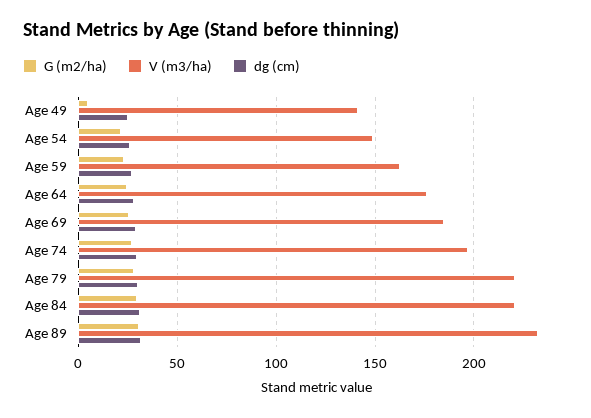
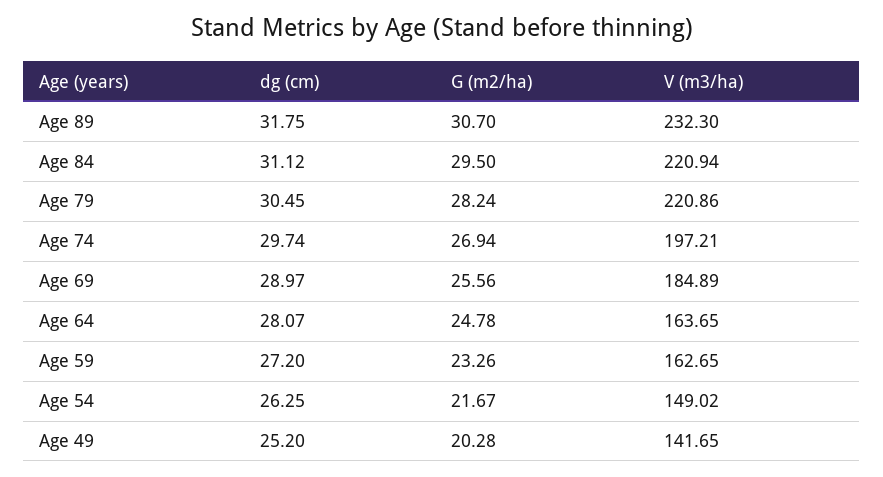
  {
    "G (m2/ha)": {
-     "Age 49": 5,
+     "Age 49": 20.28,
      "Age 54": 21.67,
      "Age 59": 23.26,
      "Age 64": 24.78,
      "Age 69": 25.56,
      "Age 74": 26.94,
      "Age 79": 28.24,
      "Age 84": 29.5,
      "Age 89": 30.7
    },
    "V (m3/ha)": {
      "Age 49": 141.65,
      "Age 54": 149.02,
      "Age 59": 162.65,
-     "Age 64": 175,
+     "Age 64": 163.65,
      "Age 69": 184.89,
      "Age 74": 197.21,
      "Age 79": 220.86,
      "Age 84": 220.94,
      "Age 89": 232.3
    },
    "dg (cm)": {
      "Age 49": 25.2,
      "Age 54": 26.25,
      "Age 59": 27.2,
      "Age 64": 28.07,
      "Age 69": 28.97,
      "Age 74": 29.74,
      "Age 79": 30.45,
      "Age 84": 31.12,
      "Age 89": 31.75
    }
  }

